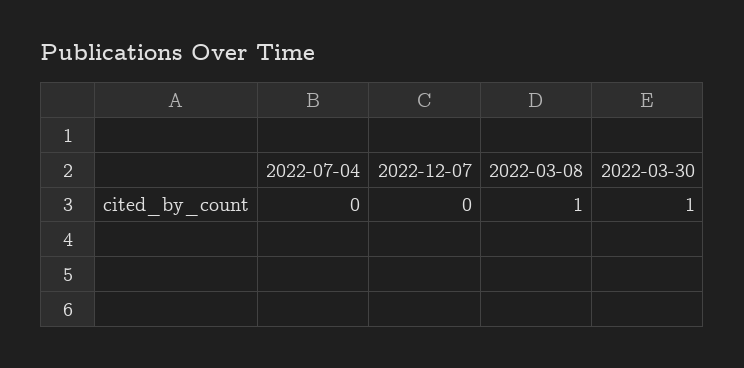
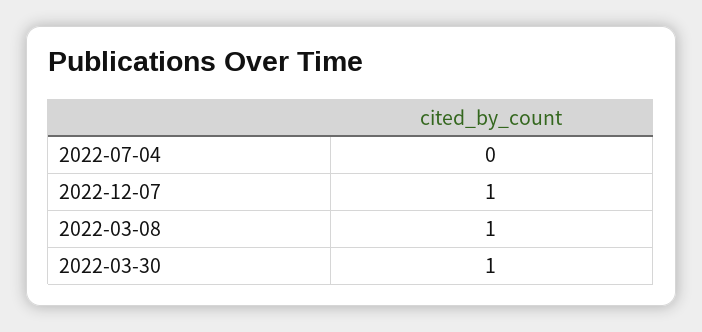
  {
    "2022-07-04": 0,
-   "2022-12-07": 0,
+   "2022-12-07": 1,
    "2022-03-08": 1,
    "2022-03-30": 1
  }

